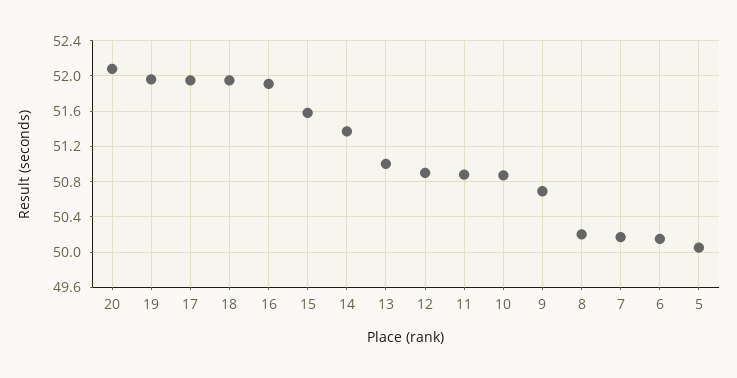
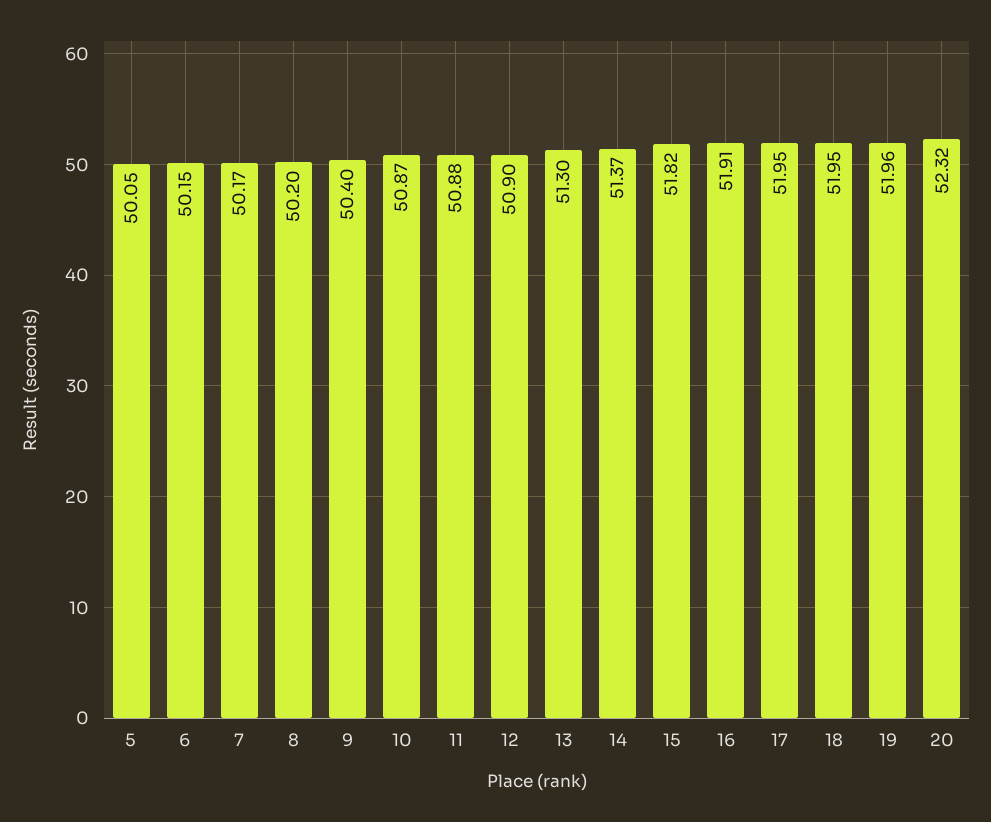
  {
-   "20": 52.1,
+   "20": 52.32,
    "19": 51.96,
    "17": 51.95,
    "18": 51.95,
    "16": 51.91,
-   "15": 51.6,
+   "15": 51.82,
    "14": 51.37,
-   "13": 51,
+   "13": 51.3,
    "12": 50.9,
    "11": 50.88,
    "10": 50.87,
-   "9": 50.7,
+   "9": 50.4,
    "8": 50.2,
    "7": 50.17,
    "6": 50.15,
    "5": 50.05
  }

